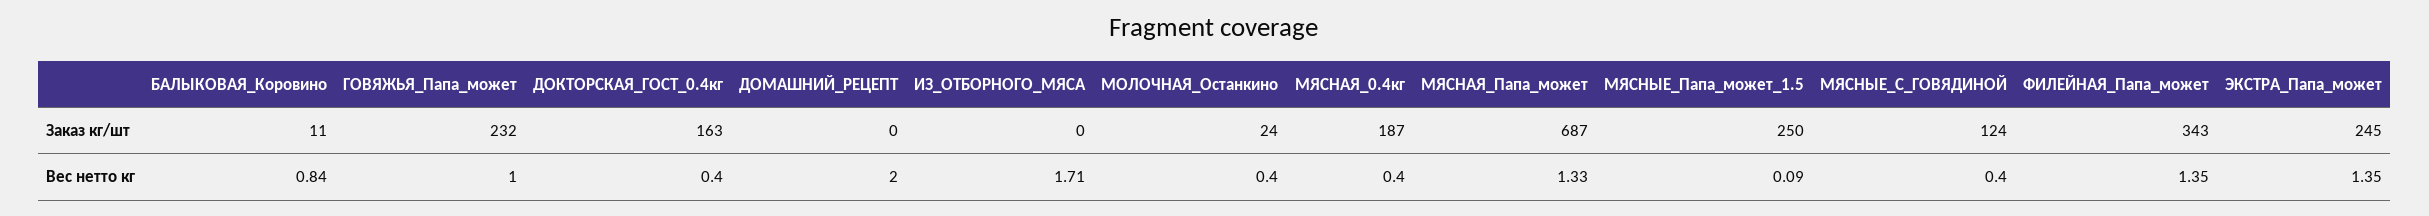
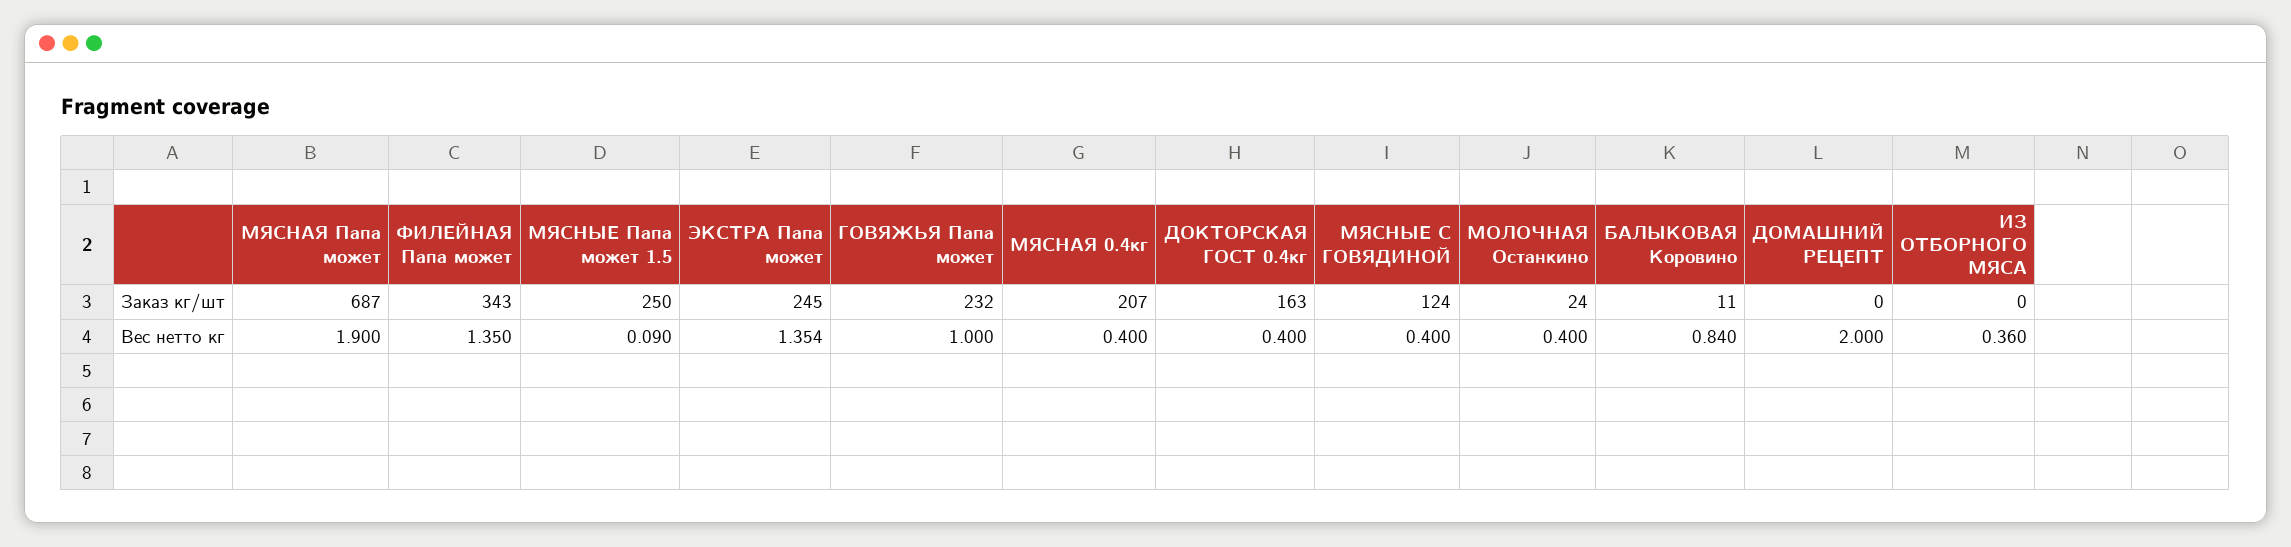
  {
    "БАЛЫКОВАЯ_Коровино": {
      "Заказ кг/шт": 11,
      "Вес нетто кг": 0.84
    },
    "ГОВЯЖЬЯ_Папа_может": {
      "Заказ кг/шт": 232,
      "Вес нетто кг": 1
    },
    "ДОКТОРСКАЯ_ГОСТ_0.4кг": {
      "Заказ кг/шт": 163,
      "Вес нетто кг": 0.4
    },
    "ДОМАШНИЙ_РЕЦЕПТ": {
      "Заказ кг/шт": 0,
      "Вес нетто кг": 2
    },
    "ИЗ_ОТБОРНОГО_МЯСА": {
      "Заказ кг/шт": 0,
-     "Вес нетто кг": 1.71
+     "Вес нетто кг": 0.36
    },
    "МОЛОЧНАЯ_Останкино": {
      "Заказ кг/шт": 24,
      "Вес нетто кг": 0.4
    },
    "МЯСНАЯ_0.4кг": {
-     "Заказ кг/шт": 187,
+     "Заказ кг/шт": 207,
      "Вес нетто кг": 0.4
    },
    "МЯСНАЯ_Папа_может": {
      "Заказ кг/шт": 687,
-     "Вес нетто кг": 1.33
+     "Вес нетто кг": 1.9
    },
    "МЯСНЫЕ_Папа_может_1.5": {
      "Заказ кг/шт": 250,
      "Вес нетто кг": 0.09
    },
    "МЯСНЫЕ_С_ГОВЯДИНОЙ": {
      "Заказ кг/шт": 124,
      "Вес нетто кг": 0.4
    },
    "ФИЛЕЙНАЯ_Папа_может": {
      "Заказ кг/шт": 343,
      "Вес нетто кг": 1.35
    },
    "ЭКСТРА_Папа_может": {
      "Заказ кг/шт": 245,
      "Вес нетто кг": 1.354
    }
  }

